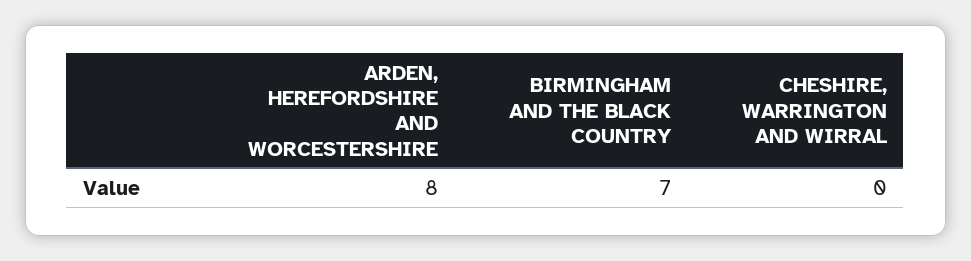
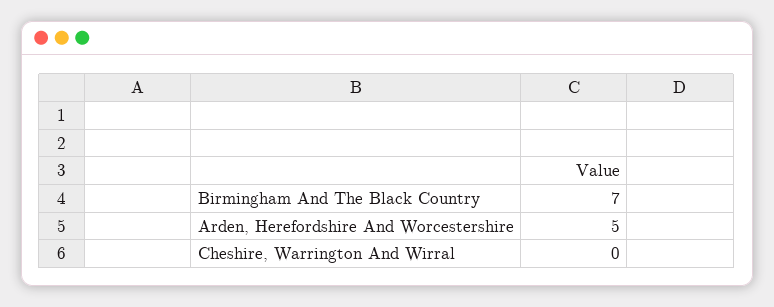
  {
-   "ARDEN, HEREFORDSHIRE AND WORCESTERSHIRE": 8,
+   "ARDEN, HEREFORDSHIRE AND WORCESTERSHIRE": 5,
    "BIRMINGHAM AND THE BLACK COUNTRY": 7,
    "CHESHIRE, WARRINGTON AND WIRRAL": 0
  }

